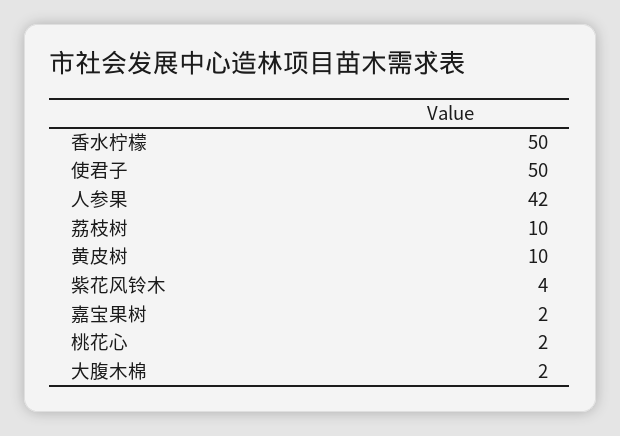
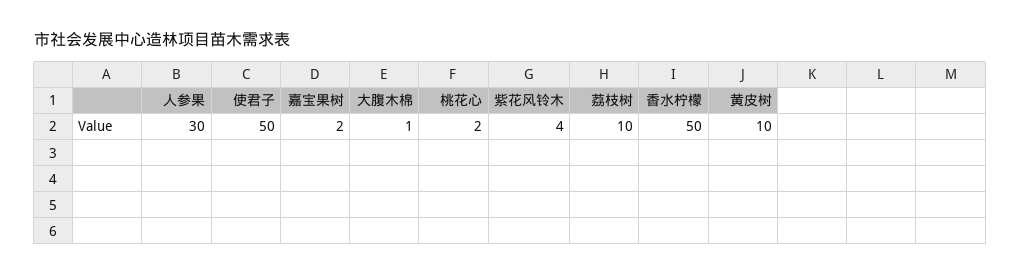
  {
    "香水柠檬": 50,
    "使君子": 50,
-   "人参果": 42,
+   "人参果": 30,
    "荔枝树": 10,
    "黄皮树": 10,
    "紫花风铃木": 4,
    "嘉宝果树": 2,
    "桃花心": 2,
-   "大腹木棉": 2
+   "大腹木棉": 1
  }

